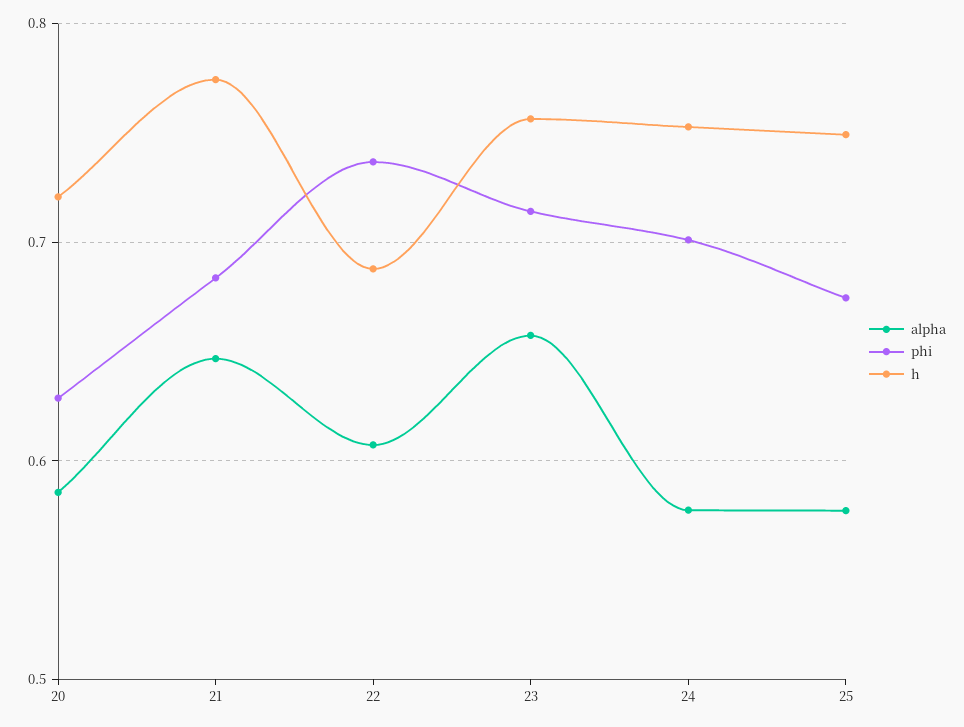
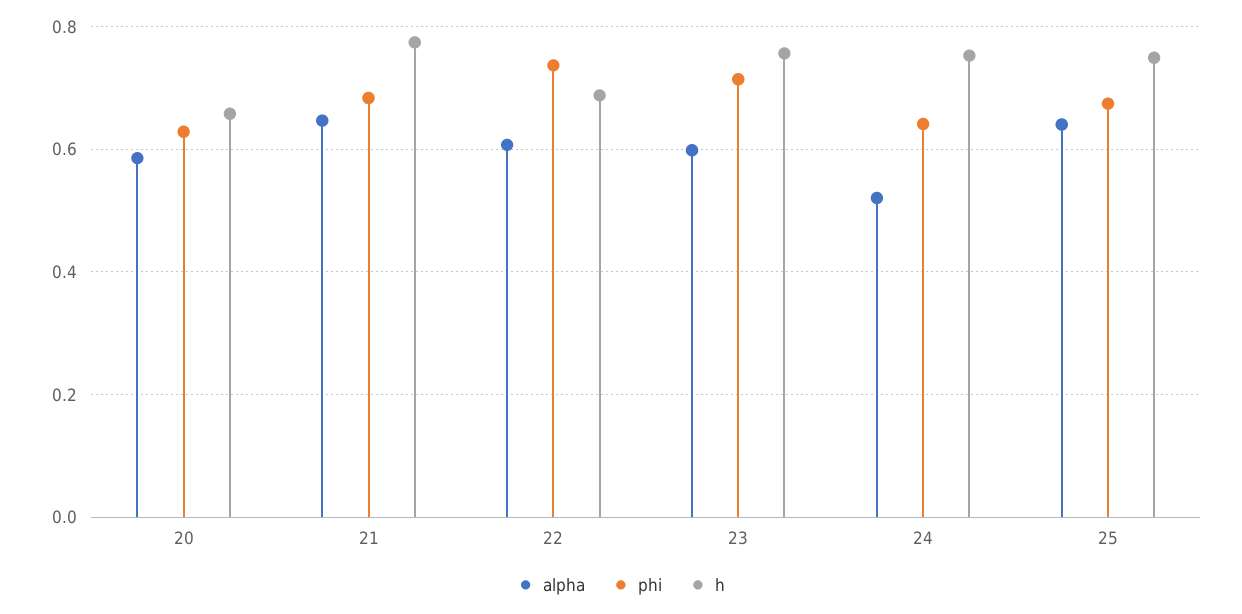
  {
    "alpha": {
      "20": 0.59,
      "21": 0.65,
      "22": 0.61,
-     "23": 0.66,
+     "23": 0.6,
-     "24": 0.58,
+     "24": 0.52,
-     "25": 0.58
+     "25": 0.64
    },
    "phi": {
      "20": 0.63,
      "21": 0.68,
      "22": 0.74,
      "23": 0.71,
-     "24": 0.7,
+     "24": 0.64,
      "25": 0.67
    },
    "h": {
-     "20": 0.72,
+     "20": 0.66,
      "21": 0.77,
      "22": 0.69,
      "23": 0.76,
      "24": 0.75,
      "25": 0.75
    }
  }

